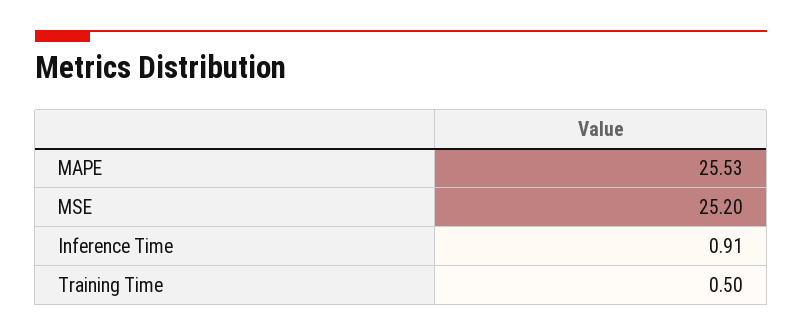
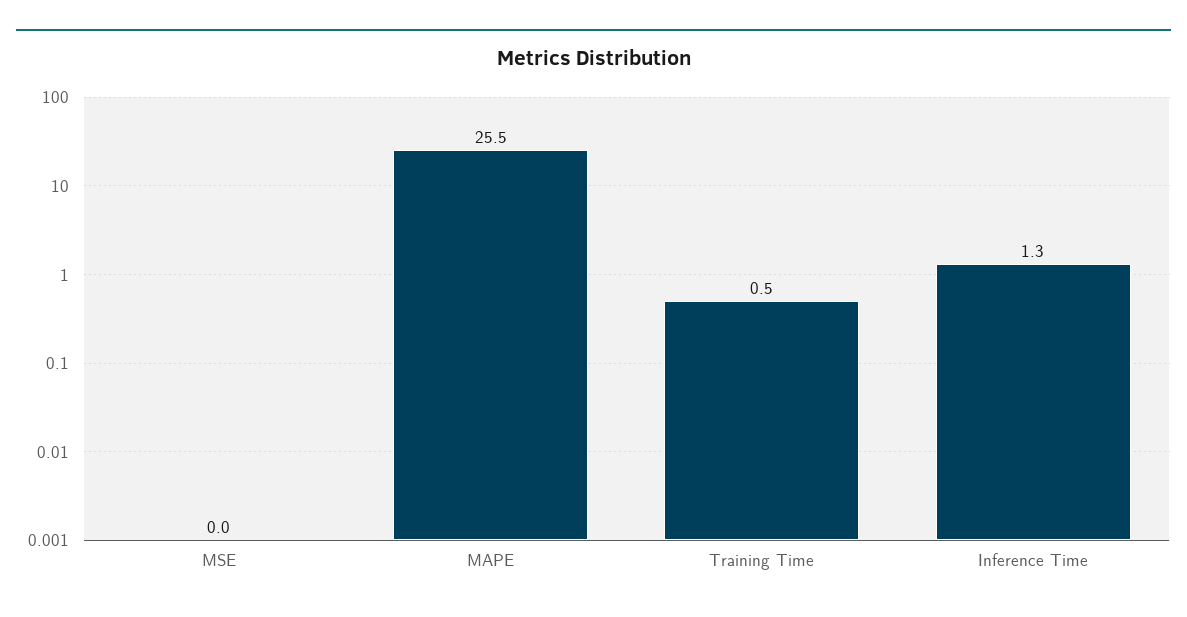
  {
    "MAPE": 25.53,
-   "MSE": 25.2,
+   "MSE": 0,
-   "Inference Time": 0.91,
+   "Inference Time": 1.3,
    "Training Time": 0.5
  }

